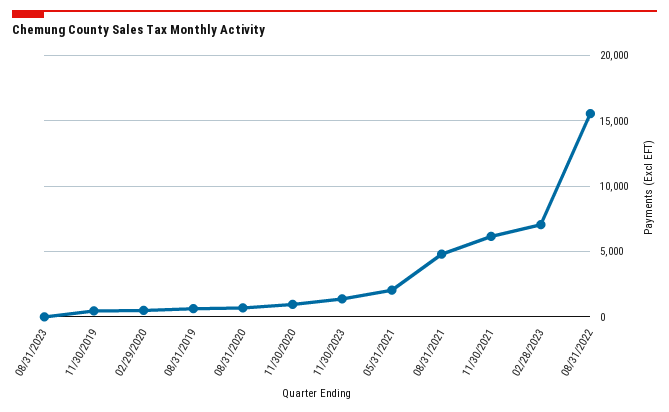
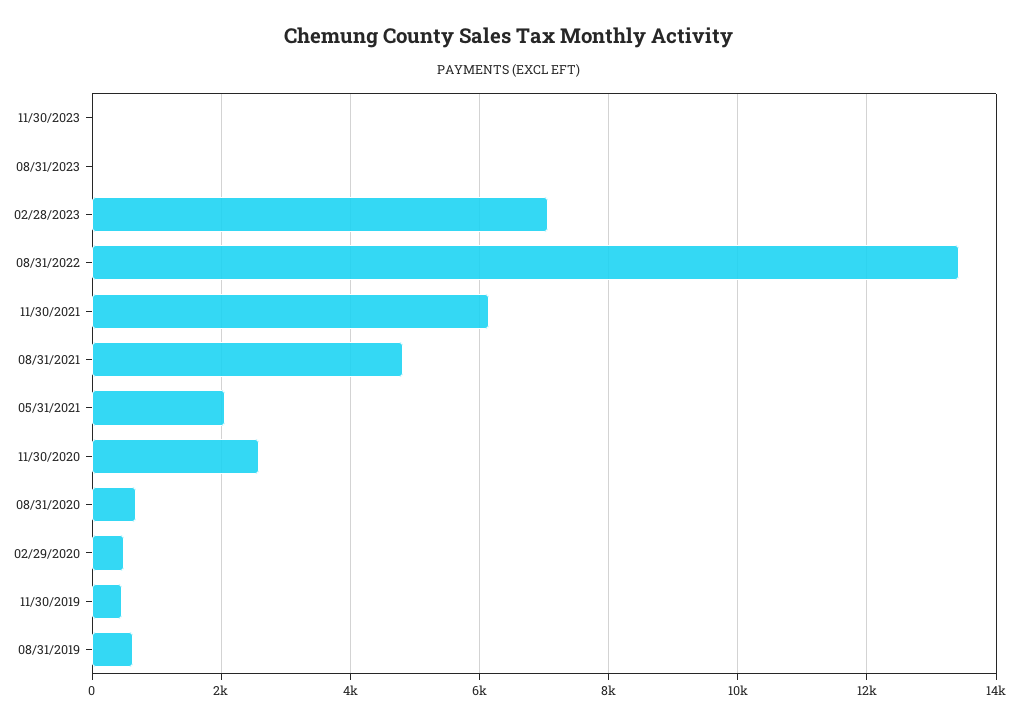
  {
    "08/31/2023": 0,
    "11/30/2019": 400,
    "02/29/2020": 400,
    "08/31/2019": 600,
    "08/31/2020": 600,
-   "11/30/2020": 1000,
+   "11/30/2020": 2600,
-   "11/30/2023": 1500,
+   "11/30/2023": 0,
    "05/31/2021": 2000,
    "08/31/2021": 4800,
    "11/30/2021": 6200,
    "02/28/2023": 7000,
-   "08/31/2022": 15500
+   "08/31/2022": 13400
  }

